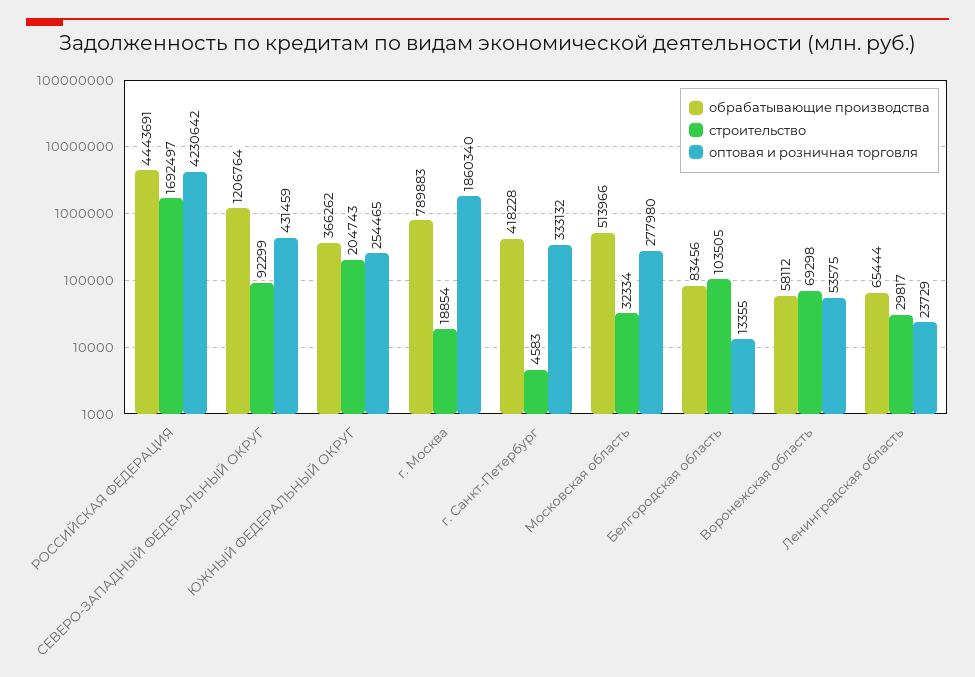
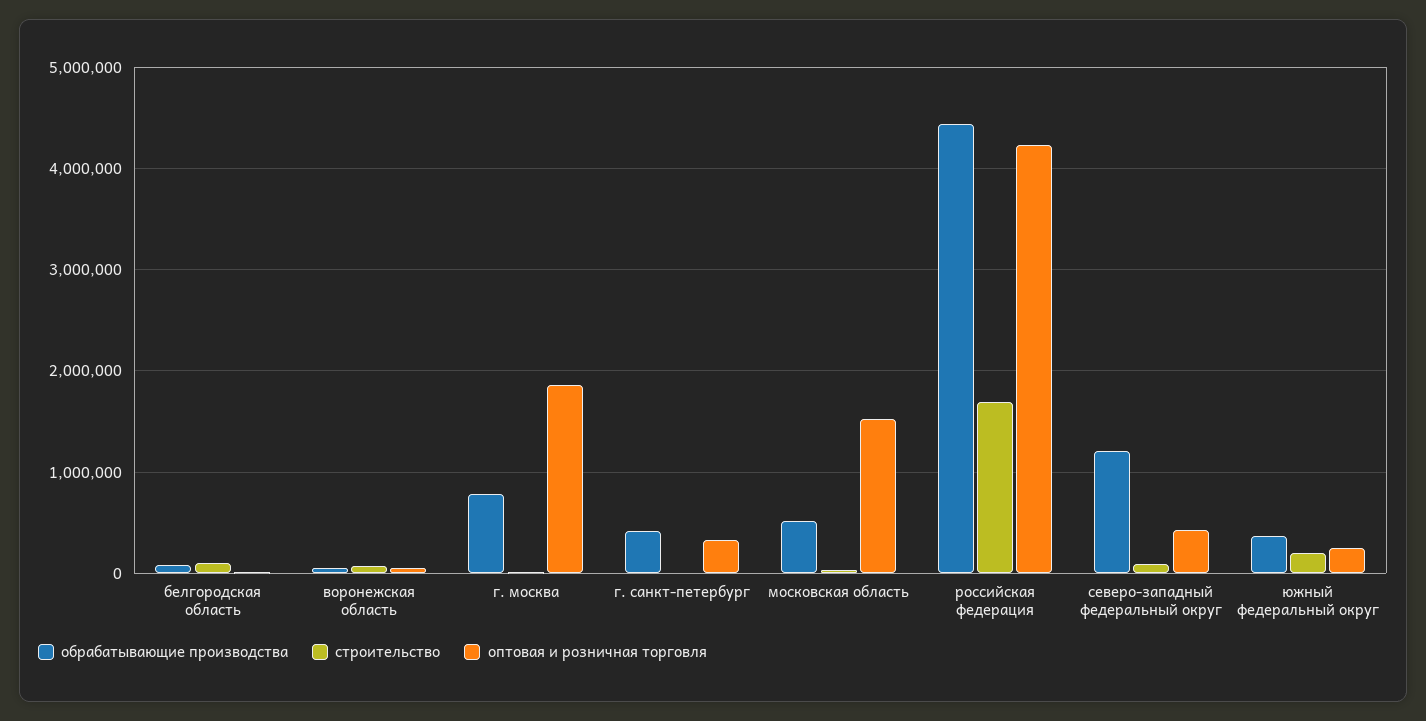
  {
    "обрабатывающие производства": {
      "РОССИЙСКАЯ ФЕДЕРАЦИЯ": 4443691,
      "СЕВЕРО-ЗАПАДНЫЙ ФЕДЕРАЛЬНЫЙ ОКРУГ": 1206764,
      "ЮЖНЫЙ ФЕДЕРАЛЬНЫЙ ОКРУГ": 366262,
      "г. Москва": 789883,
      "г. Санкт-Петербург": 418228,
      "Московская область": 513966,
      "Белгородская область": 83456,
-     "Воронежская область": 58112,
+     "Воронежская область": 58112
-     "Ленинградская область": 65444
    },
    "строительство": {
      "РОССИЙСКАЯ ФЕДЕРАЦИЯ": 1692497,
      "СЕВЕРО-ЗАПАДНЫЙ ФЕДЕРАЛЬНЫЙ ОКРУГ": 92299,
      "ЮЖНЫЙ ФЕДЕРАЛЬНЫЙ ОКРУГ": 204743,
      "г. Москва": 18854,
      "г. Санкт-Петербург": 4583,
      "Московская область": 32334,
      "Белгородская область": 103505,
-     "Воронежская область": 69298,
+     "Воронежская область": 69298
-     "Ленинградская область": 29817
    },
    "оптовая и розничная торговля": {
      "РОССИЙСКАЯ ФЕДЕРАЦИЯ": 4230642,
      "СЕВЕРО-ЗАПАДНЫЙ ФЕДЕРАЛЬНЫЙ ОКРУГ": 431459,
      "ЮЖНЫЙ ФЕДЕРАЛЬНЫЙ ОКРУГ": 254465,
      "г. Москва": 1860340,
      "г. Санкт-Петербург": 333132,
-     "Московская область": 277980,
+     "Московская область": 1500000,
      "Белгородская область": 13355,
-     "Воронежская область": 53575,
+     "Воронежская область": 53575
-     "Ленинградская область": 23729
    }
  }

